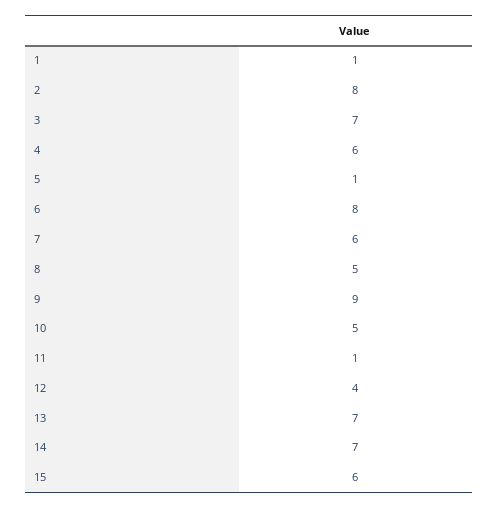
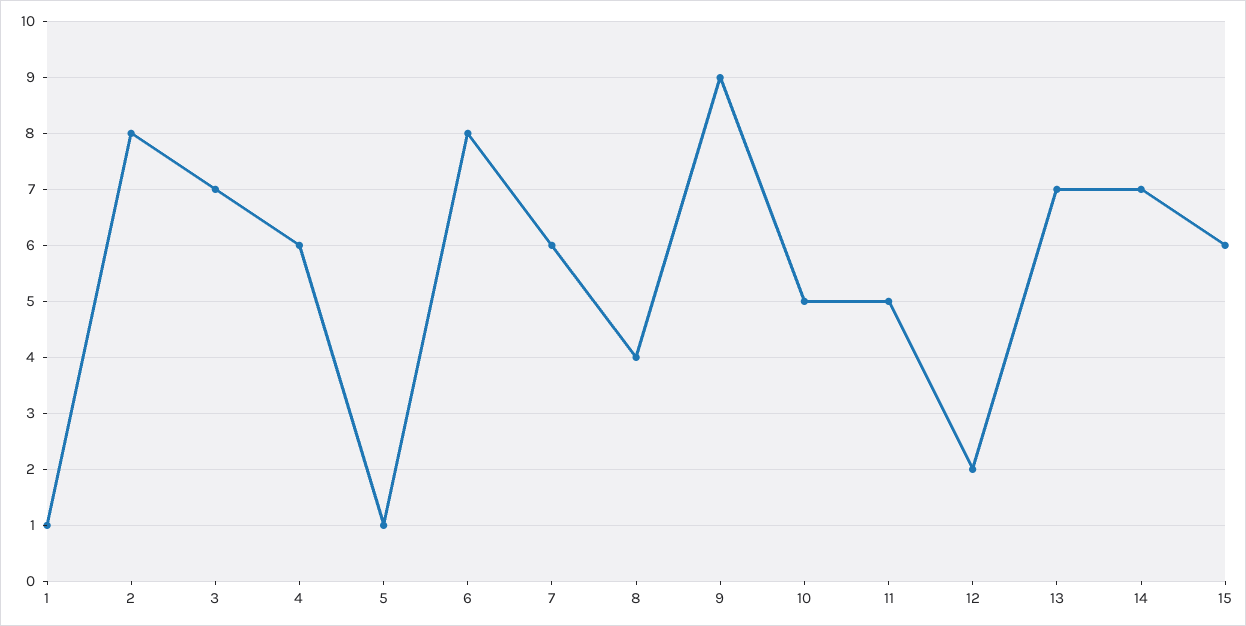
  {
    "1": 1,
    "2": 8,
    "3": 7,
    "4": 6,
    "5": 1,
    "6": 8,
    "7": 6,
-   "8": 5,
+   "8": 4,
    "9": 9,
    "10": 5,
-   "11": 1,
+   "11": 5,
-   "12": 4,
+   "12": 2,
    "13": 7,
    "14": 7,
    "15": 6
  }

